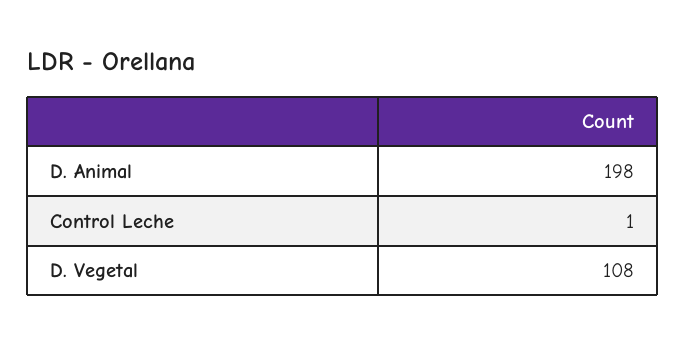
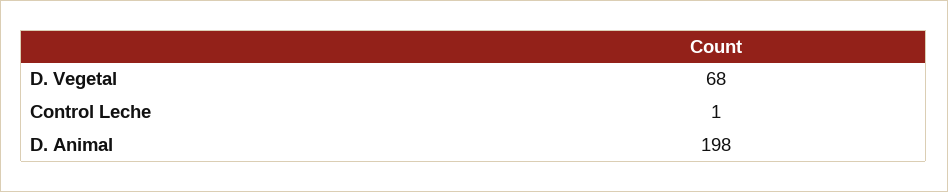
  {
    "D. Animal": 198,
    "Control Leche": 1,
-   "D. Vegetal": 108
+   "D. Vegetal": 68
  }

